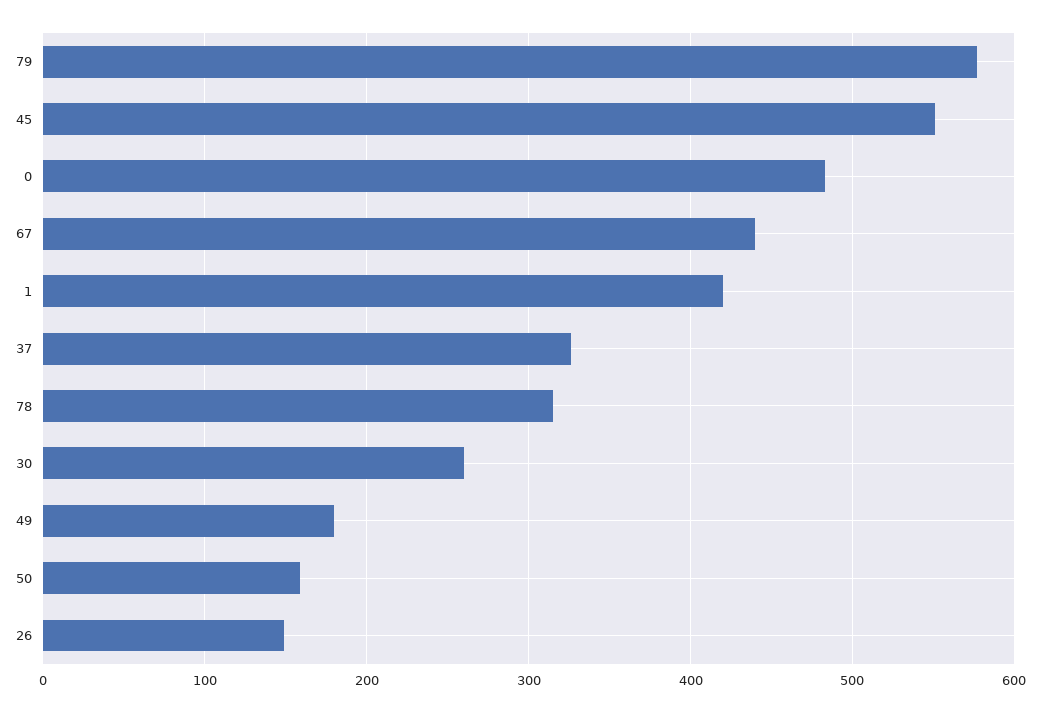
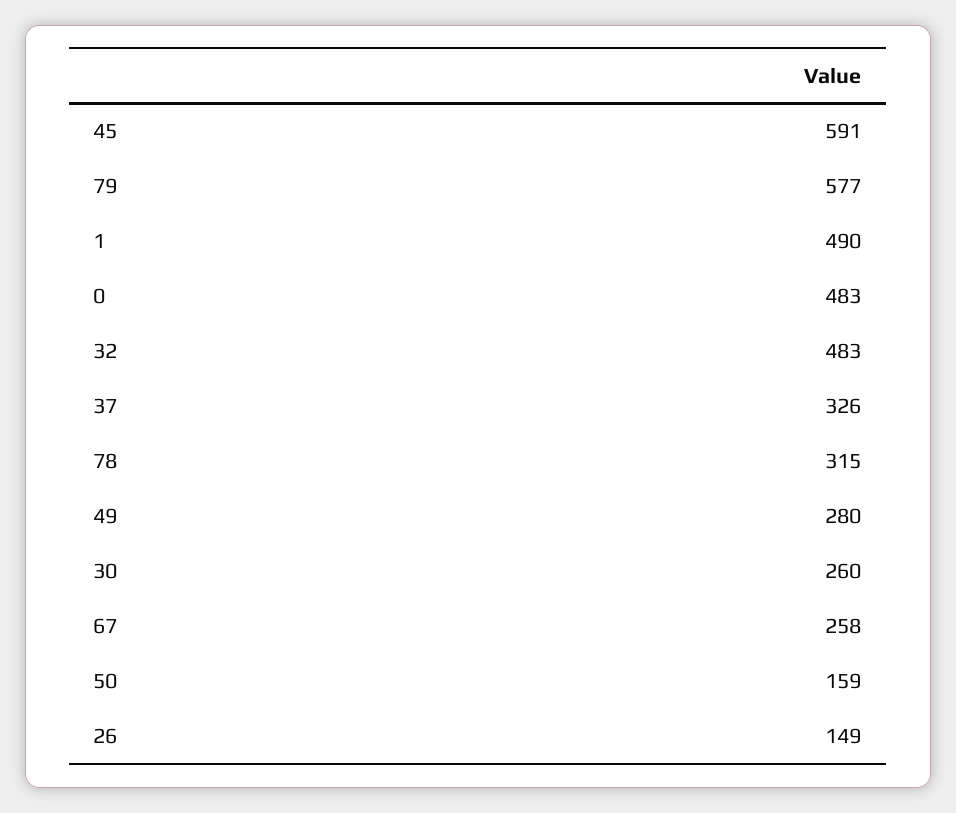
  {
    "79": 577,
-   "45": 550,
+   "45": 591,
    "0": 483,
-   "67": 440,
+   "67": 258,
-   "1": 420,
+   "1": 490,
    "37": 326,
    "78": 315,
    "30": 260,
-   "49": 180,
+   "49": 280,
    "50": 159,
-   "26": 149
+   "26": 149,
+   "32": 483
  }

